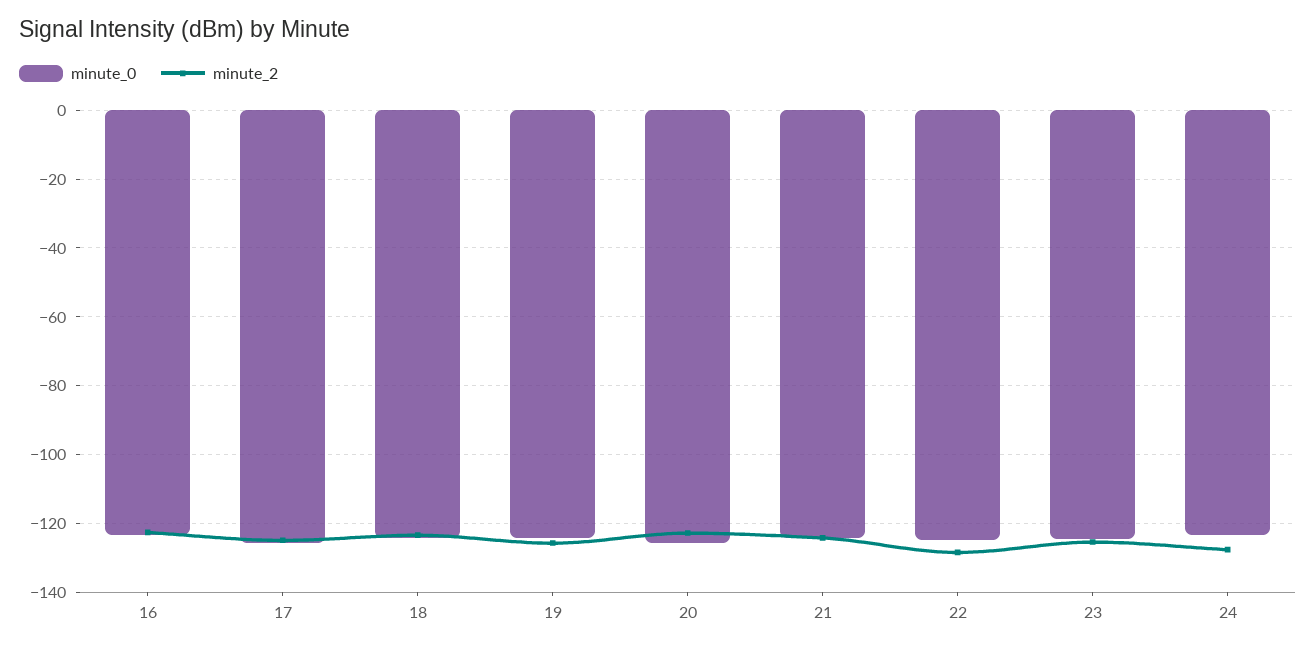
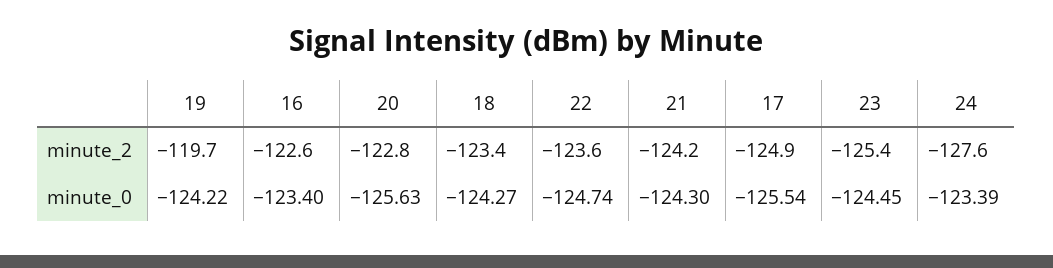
  {
    "minute_0": {
      "16": -123.4,
      "17": -125.54,
      "18": -124.27,
      "19": -124.22,
      "20": -125.63,
      "21": -124.3,
      "22": -124.74,
      "23": -124.45,
      "24": -123.39
    },
    "minute_2": {
      "16": -122.6,
      "17": -124.9,
      "18": -123.4,
-     "19": -126,
+     "19": -119.7,
      "20": -122.8,
      "21": -124.2,
-     "22": -128,
+     "22": -123.6,
      "23": -125.4,
      "24": -127.6
    }
  }

